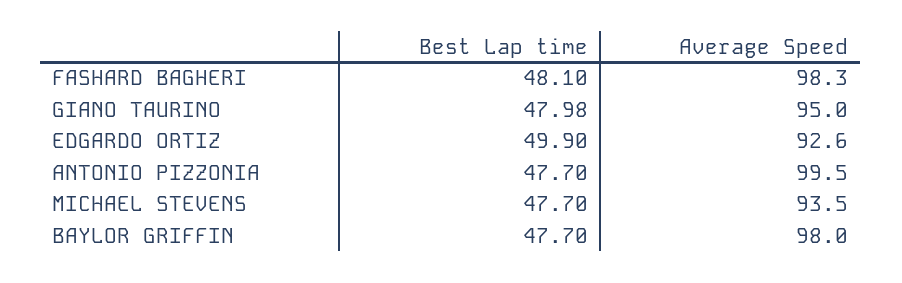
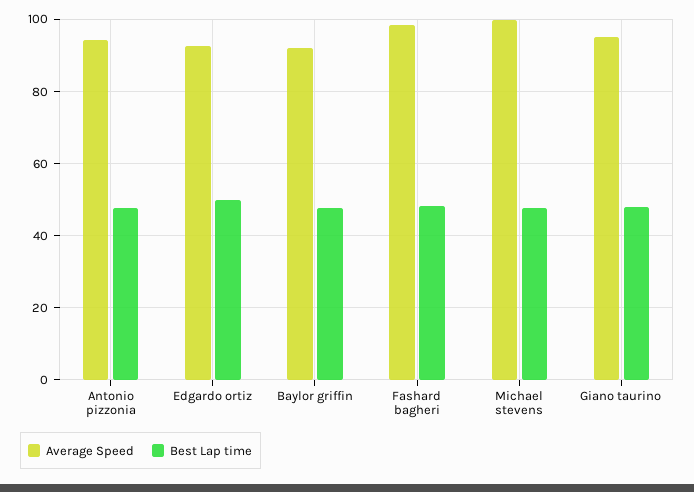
  {
    "Best Lap time": {
      "FASHARD BAGHERI": 48.1,
      "GIANO TAURINO": 47.98,
      "EDGARDO ORTIZ": 49.9,
      "ANTONIO PIZZONIA": 47.7,
      "MICHAEL STEVENS": 47.7,
      "BAYLOR GRIFFIN": 47.7
    },
    "Average Speed": {
      "FASHARD BAGHERI": 98.3,
      "GIANO TAURINO": 95,
      "EDGARDO ORTIZ": 92.6,
-     "ANTONIO PIZZONIA": 99.5,
+     "ANTONIO PIZZONIA": 94,
-     "MICHAEL STEVENS": 93.5,
+     "MICHAEL STEVENS": 100,
-     "BAYLOR GRIFFIN": 98
+     "BAYLOR GRIFFIN": 92
    }
  }

